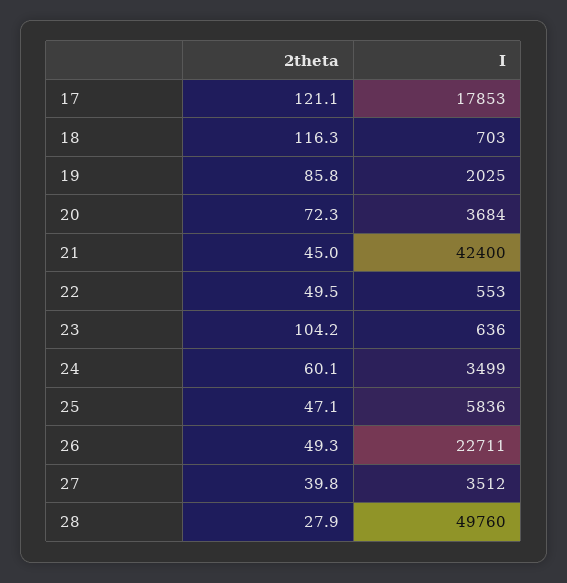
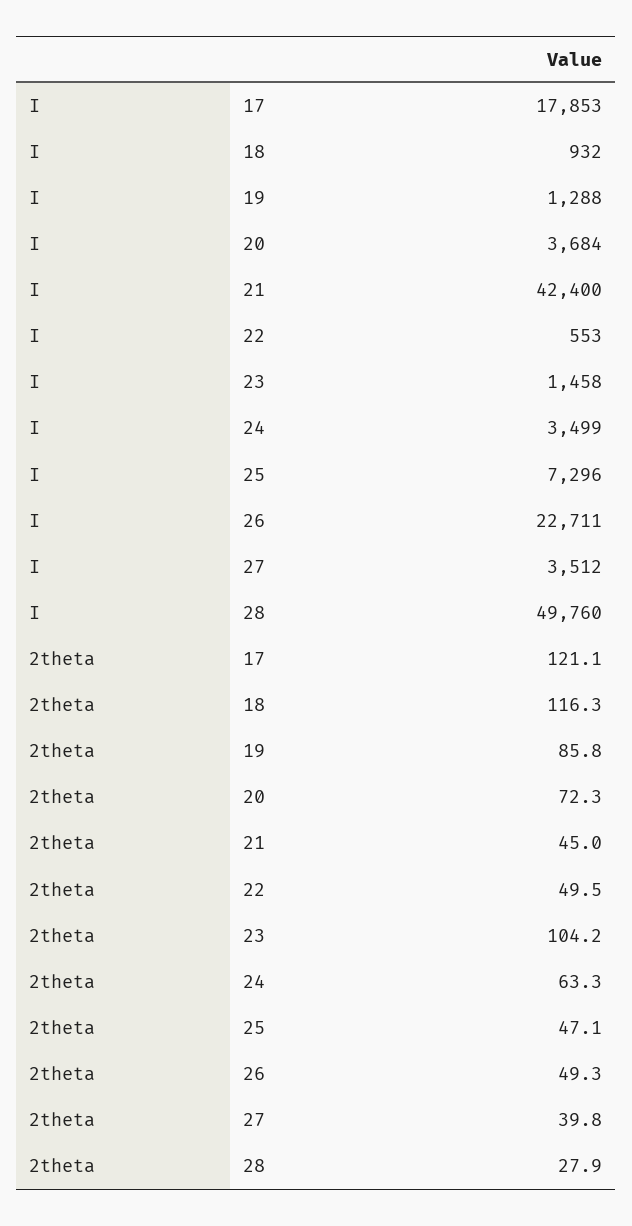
  {
    "2theta": {
      "17": 121.1,
      "18": 116.3,
      "19": 85.8,
      "20": 72.3,
      "21": 45,
      "22": 49.5,
      "23": 104.2,
-     "24": 60.1,
+     "24": 63.3,
      "25": 47.1,
      "26": 49.3,
      "27": 39.8,
      "28": 27.9
    },
    "I": {
      "17": 17853,
-     "18": 703,
+     "18": 932,
-     "19": 2025,
+     "19": 1288,
      "20": 3684,
      "21": 42400,
      "22": 553,
-     "23": 636,
+     "23": 1458,
      "24": 3499,
-     "25": 5836,
+     "25": 7296,
      "26": 22711,
      "27": 3512,
      "28": 49760
    }
  }

